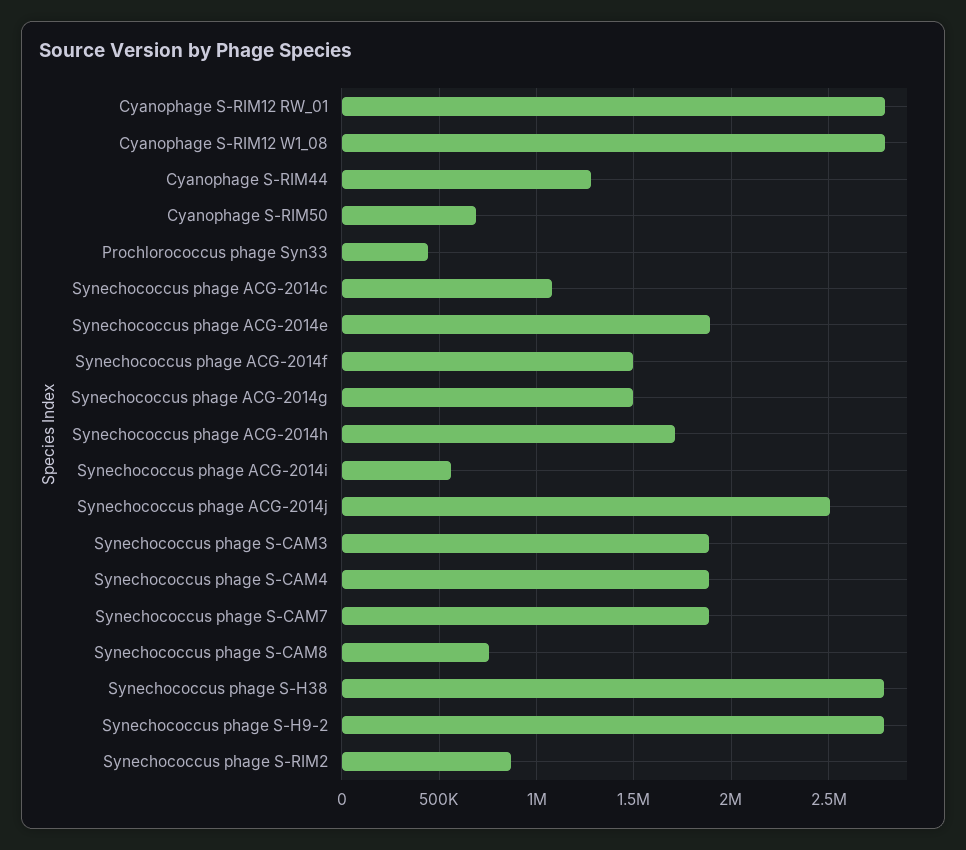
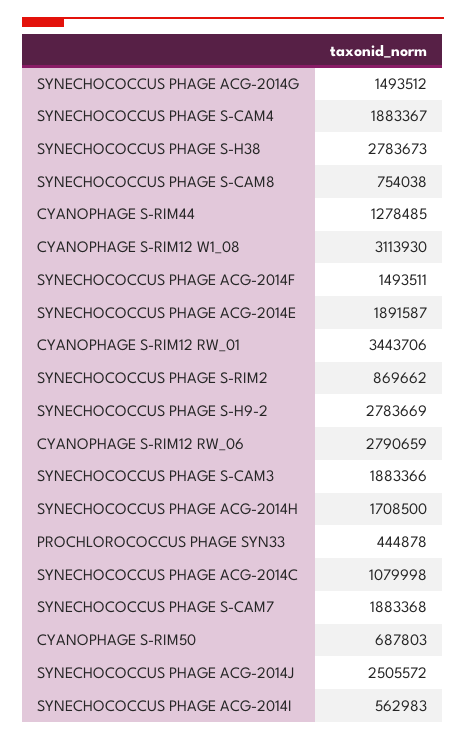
  {
-   "Cyanophage S-RIM12 RW_01": 2800000,
+   "Cyanophage S-RIM12 RW_01": 3443706,
-   "Cyanophage S-RIM12 W1_08": 2800000,
+   "Cyanophage S-RIM12 W1_08": 3113930,
    "Cyanophage S-RIM44": 1278485,
    "Cyanophage S-RIM50": 687803,
    "Prochlorococcus phage Syn33": 444878,
    "Synechococcus phage ACG-2014c": 1079998,
    "Synechococcus phage ACG-2014e": 1891587,
    "Synechococcus phage ACG-2014f": 1493511,
    "Synechococcus phage ACG-2014g": 1493512,
    "Synechococcus phage ACG-2014h": 1708500,
    "Synechococcus phage ACG-2014i": 562983,
    "Synechococcus phage ACG-2014j": 2505572,
    "Synechococcus phage S-CAM3": 1883366,
    "Synechococcus phage S-CAM4": 1883367,
    "Synechococcus phage S-CAM7": 1883368,
    "Synechococcus phage S-CAM8": 754038,
    "Synechococcus phage S-H38": 2783673,
    "Synechococcus phage S-H9-2": 2783669,
-   "Synechococcus phage S-RIM2": 869662
+   "Synechococcus phage S-RIM2": 869662,
+   "CYANOPHAGE S-RIM12 RW_06": 2790659
  }

